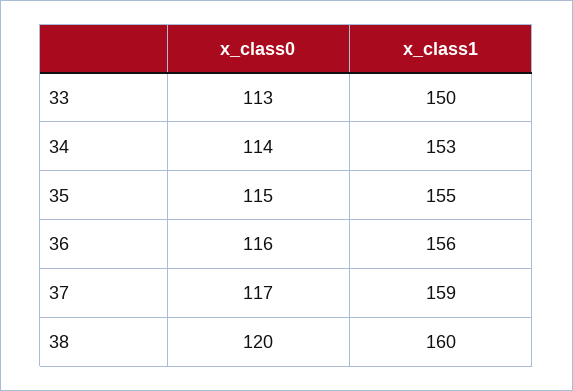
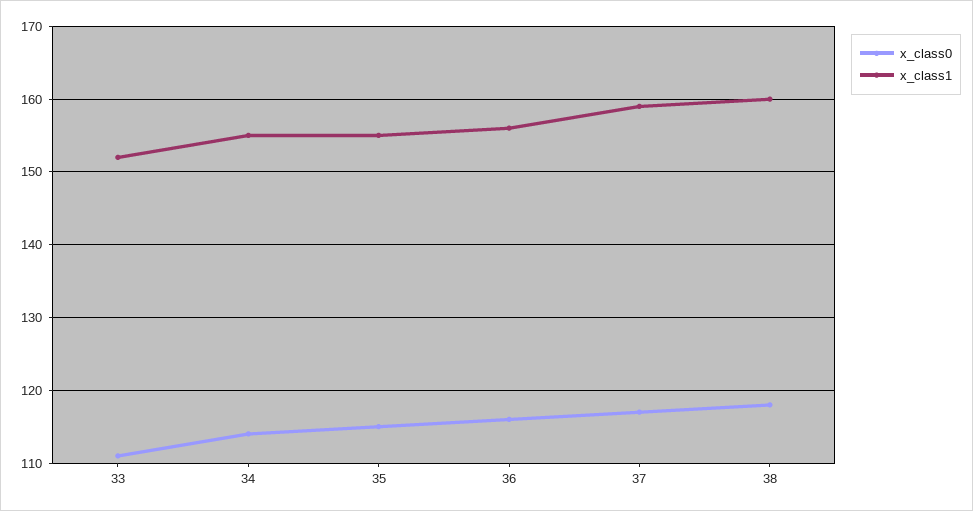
  {
    "x_class0": {
-     "33": 113,
+     "33": 111,
      "34": 114,
      "35": 115,
      "36": 116,
      "37": 117,
-     "38": 120
+     "38": 118
    },
    "x_class1": {
-     "33": 150,
+     "33": 152,
-     "34": 153,
+     "34": 155,
      "35": 155,
      "36": 156,
      "37": 159,
      "38": 160
    }
  }

